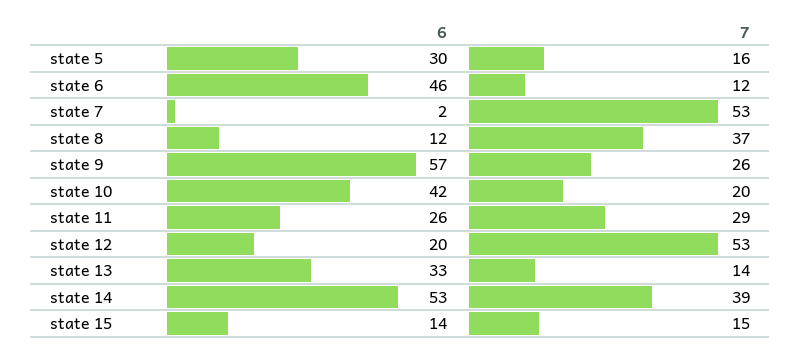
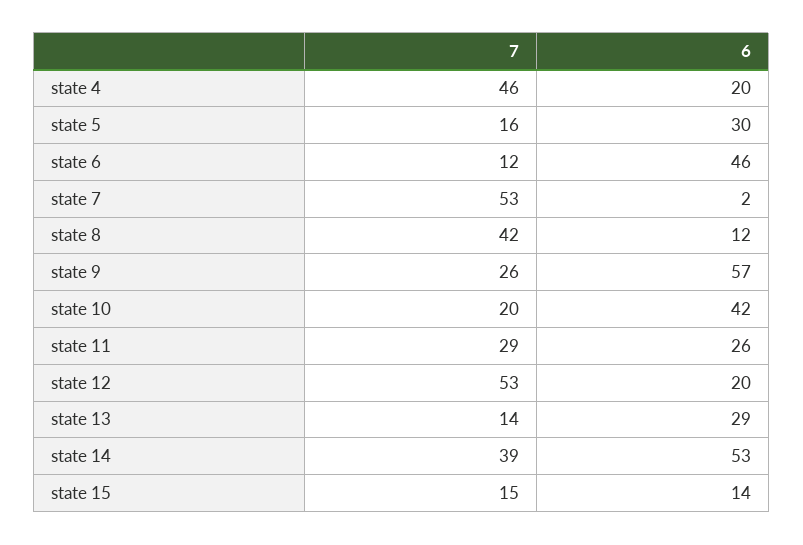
  {
    "6": {
      "state 5": 30,
      "state 6": 46,
      "state 7": 2,
      "state 8": 12,
      "state 9": 57,
      "state 10": 42,
      "state 11": 26,
      "state 12": 20,
-     "state 13": 33,
+     "state 13": 29,
      "state 14": 53,
-     "state 15": 14
+     "state 15": 14,
+     "state 4": 20
    },
    "7": {
      "state 5": 16,
      "state 6": 12,
      "state 7": 53,
-     "state 8": 37,
+     "state 8": 42,
      "state 9": 26,
      "state 10": 20,
      "state 11": 29,
      "state 12": 53,
      "state 13": 14,
      "state 14": 39,
-     "state 15": 15
+     "state 15": 15,
+     "state 4": 46
    }
  }

